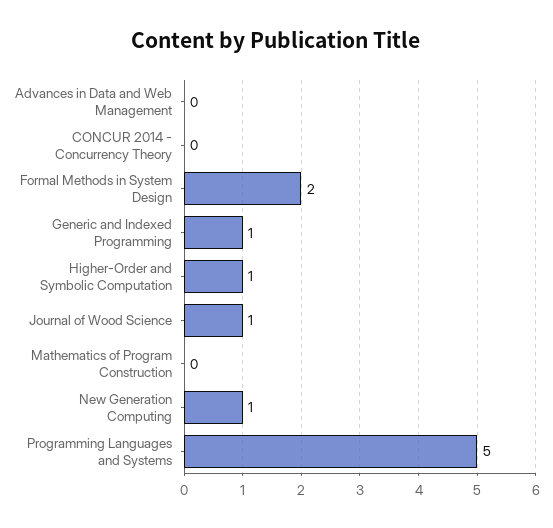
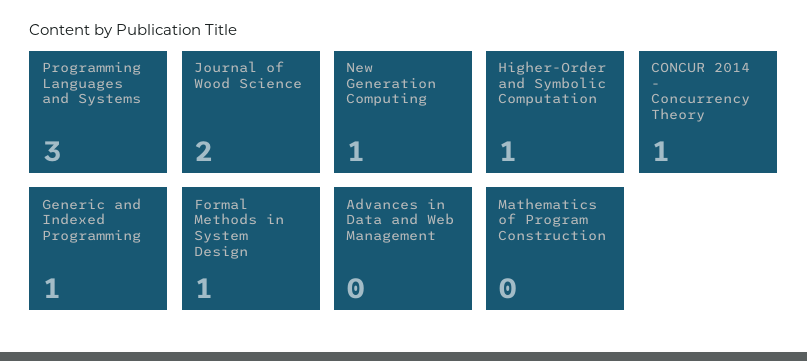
  {
    "Advances in Data and Web Management": 0,
-   "CONCUR 2014 - Concurrency Theory": 0,
+   "CONCUR 2014 - Concurrency Theory": 1,
-   "Formal Methods in System Design": 2,
+   "Formal Methods in System Design": 1,
    "Generic and Indexed Programming": 1,
    "Higher-Order and Symbolic Computation": 1,
-   "Journal of Wood Science": 1,
+   "Journal of Wood Science": 2,
    "Mathematics of Program Construction": 0,
    "New Generation Computing": 1,
-   "Programming Languages and Systems": 5
+   "Programming Languages and Systems": 3
  }

